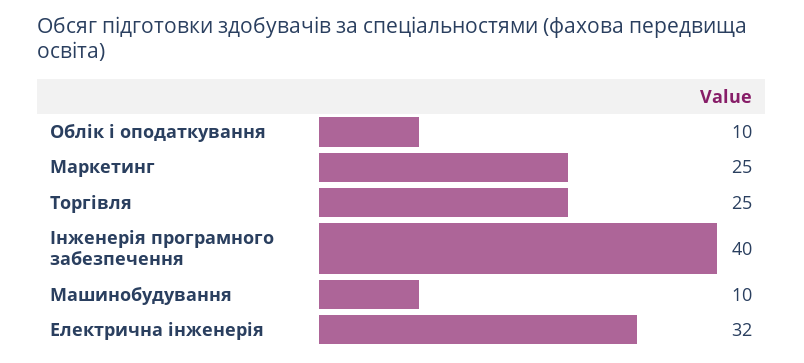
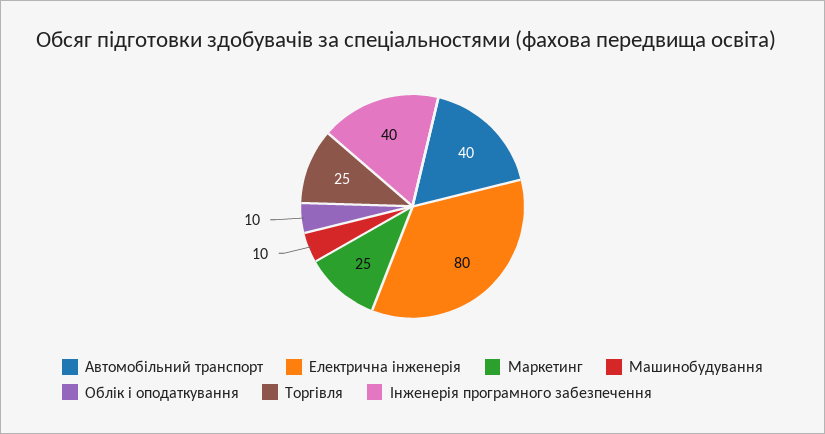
  {
    "Облік і оподаткування": 10,
    "Маркетинг": 25,
    "Торгівля": 25,
    "Інженерія програмного забезпечення": 40,
    "Машинобудування": 10,
-   "Електрична інженерія": 32
+   "Електрична інженерія": 80,
+   "Автомобільний транспорт": 40
  }

